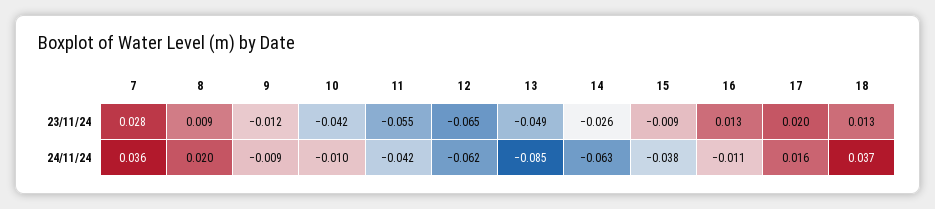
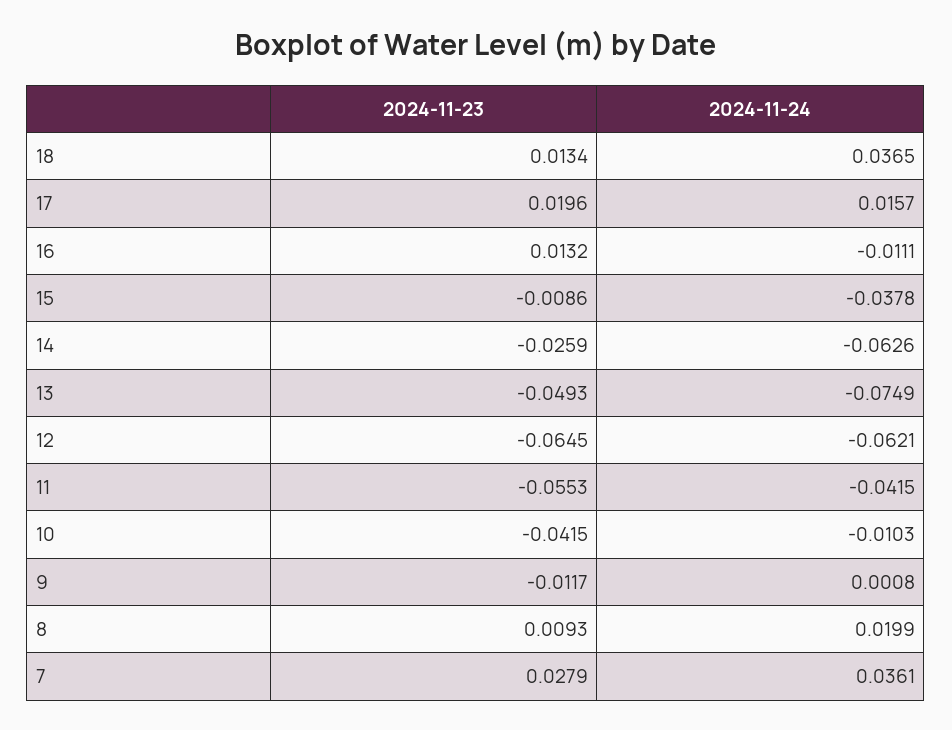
  {
    "7": {
      "23/11/24": 0.0279,
      "24/11/24": 0.0361
    },
    "8": {
      "23/11/24": 0.0093,
      "24/11/24": 0.0199
    },
    "9": {
      "23/11/24": -0.0117,
-     "24/11/24": -0.009
+     "24/11/24": 0.0008
    },
    "10": {
      "23/11/24": -0.0415,
      "24/11/24": -0.0103
    },
    "11": {
      "23/11/24": -0.0553,
      "24/11/24": -0.0415
    },
    "12": {
      "23/11/24": -0.0645,
      "24/11/24": -0.0621
    },
    "13": {
      "23/11/24": -0.0493,
-     "24/11/24": -0.085
+     "24/11/24": -0.0749
    },
    "14": {
      "23/11/24": -0.0259,
      "24/11/24": -0.0626
    },
    "15": {
      "23/11/24": -0.0086,
      "24/11/24": -0.0378
    },
    "16": {
      "23/11/24": 0.0132,
      "24/11/24": -0.0111
    },
    "17": {
      "23/11/24": 0.0196,
      "24/11/24": 0.0157
    },
    "18": {
      "23/11/24": 0.0134,
      "24/11/24": 0.0365
    }
  }

